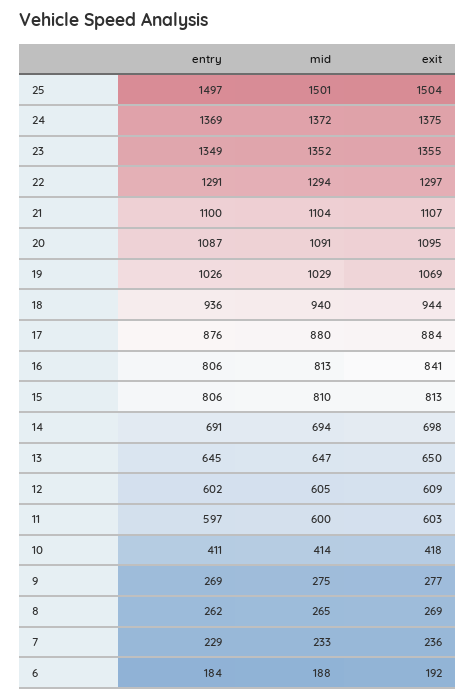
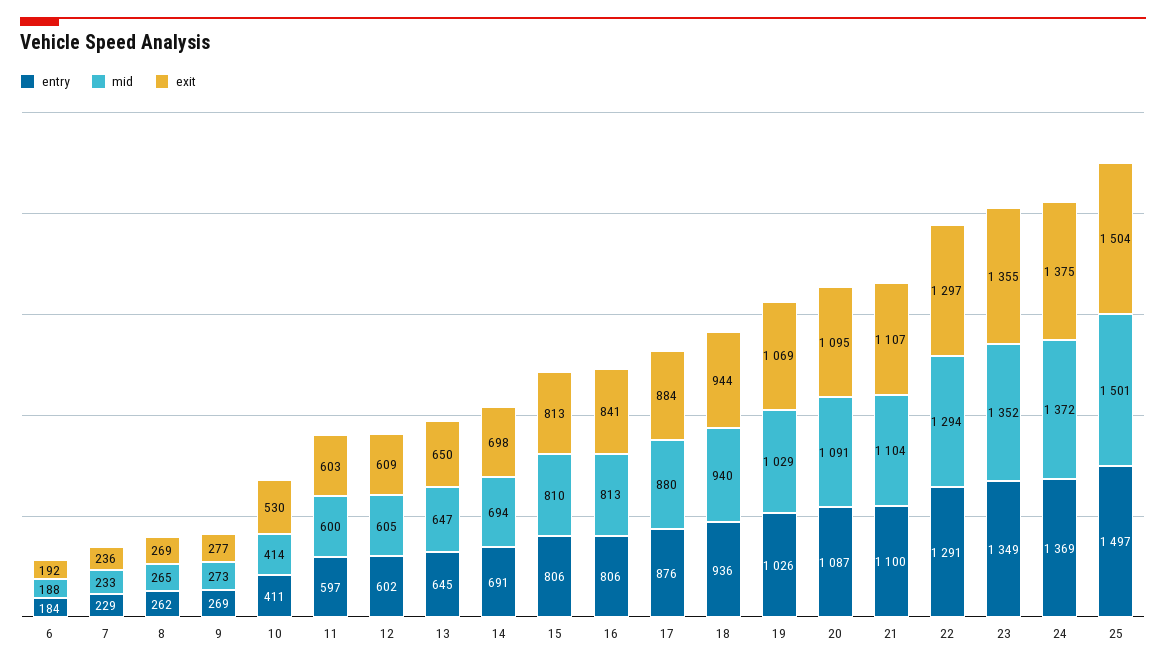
  {
    "entry": {
      "25": 1497,
      "24": 1369,
      "23": 1349,
      "22": 1291,
      "21": 1100,
      "20": 1087,
      "19": 1026,
      "18": 936,
      "17": 876,
      "16": 806,
      "15": 806,
      "14": 691,
      "13": 645,
      "12": 602,
      "11": 597,
      "10": 411,
      "9": 269,
      "8": 262,
      "7": 229,
      "6": 184
    },
    "mid": {
      "25": 1501,
      "24": 1372,
      "23": 1352,
      "22": 1294,
      "21": 1104,
      "20": 1091,
      "19": 1029,
      "18": 940,
      "17": 880,
      "16": 813,
      "15": 810,
      "14": 694,
      "13": 647,
      "12": 605,
      "11": 600,
      "10": 414,
-     "9": 275,
+     "9": 273,
      "8": 265,
      "7": 233,
      "6": 188
    },
    "exit": {
      "25": 1504,
      "24": 1375,
      "23": 1355,
      "22": 1297,
      "21": 1107,
      "20": 1095,
      "19": 1069,
      "18": 944,
      "17": 884,
      "16": 841,
      "15": 813,
      "14": 698,
      "13": 650,
      "12": 609,
      "11": 603,
-     "10": 418,
+     "10": 530,
      "9": 277,
      "8": 269,
      "7": 236,
      "6": 192
    }
  }

